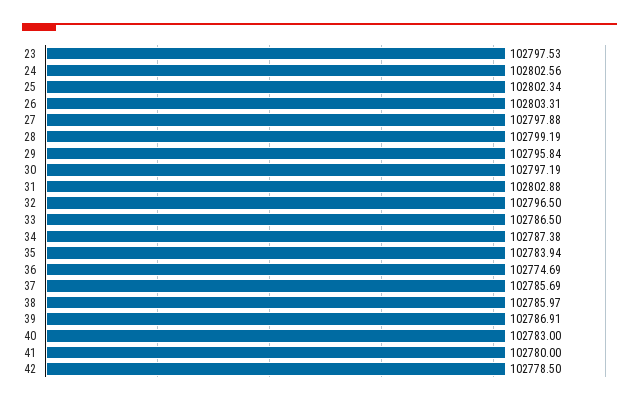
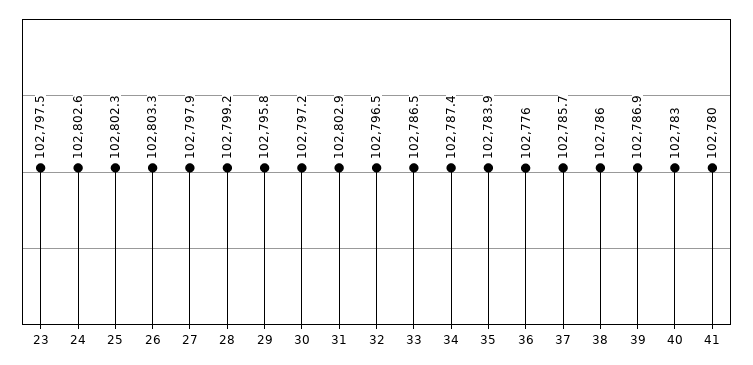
  {
    "23": 102797.53,
    "24": 102802.56,
    "25": 102802.34,
    "26": 102803.31,
    "27": 102797.88,
    "28": 102799.19,
    "29": 102795.84,
    "30": 102797.19,
    "31": 102802.88,
    "32": 102796.5,
    "33": 102786.5,
    "34": 102787.38,
    "35": 102783.94,
-   "36": 102774.69,
+   "36": 102776,
    "37": 102785.69,
    "38": 102785.97,
    "39": 102786.91,
    "40": 102783,
-   "41": 102780,
+   "41": 102780
-   "42": 102778.5
  }

